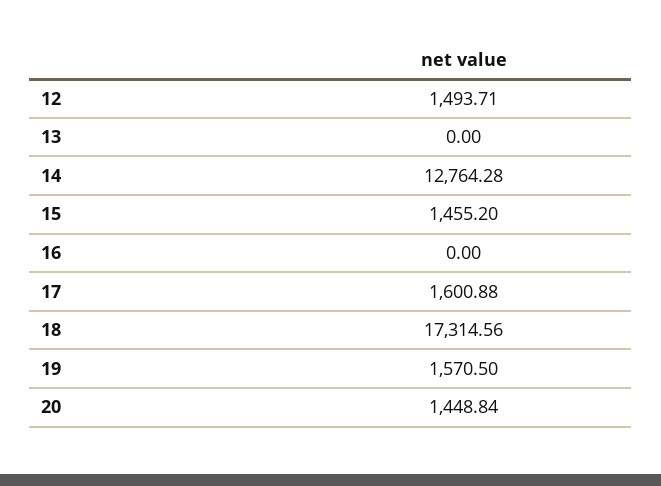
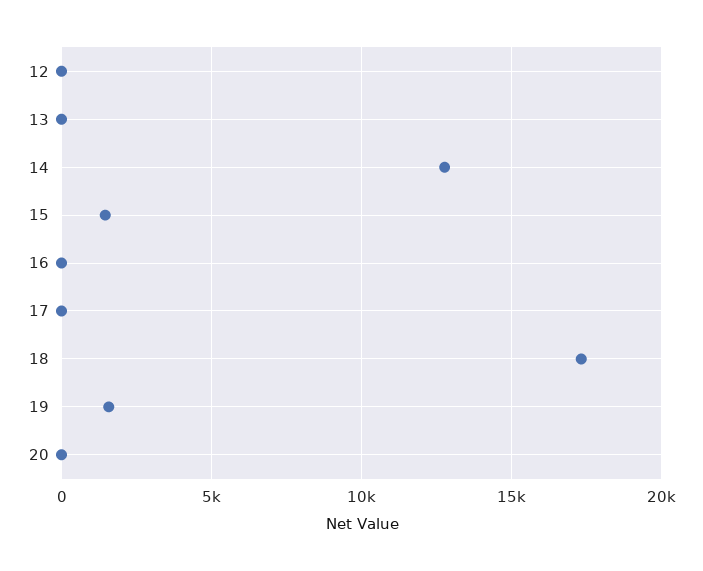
  {
-   "12": 1493.71,
+   "12": 0,
    "13": 0,
    "14": 12764.28,
    "15": 1455.2,
    "16": 0,
-   "17": 1600.88,
+   "17": 0,
    "18": 17314.56,
    "19": 1570.5,
-   "20": 1448.84
+   "20": 0
  }

